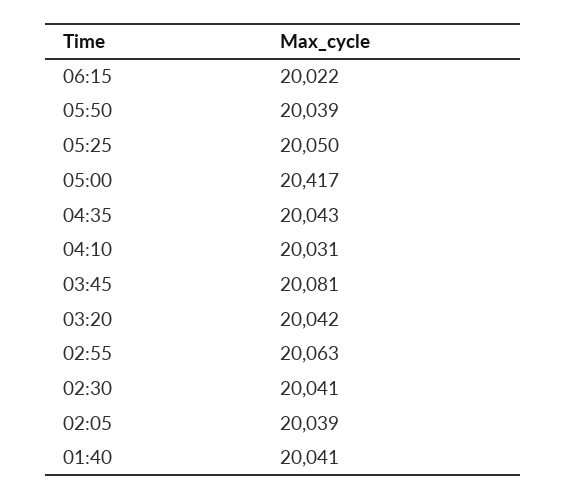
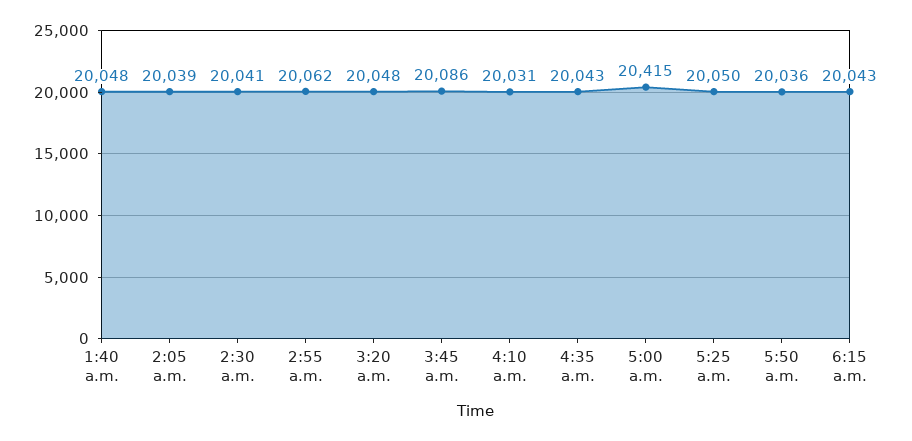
  {
-   "06:15": 20022,
+   "06:15": 20043,
-   "05:50": 20039,
+   "05:50": 20036,
    "05:25": 20050,
-   "05:00": 20417,
+   "05:00": 20415,
    "04:35": 20043,
    "04:10": 20031,
-   "03:45": 20081,
+   "03:45": 20086,
-   "03:20": 20042,
+   "03:20": 20048,
-   "02:55": 20063,
+   "02:55": 20062,
    "02:30": 20041,
    "02:05": 20039,
-   "01:40": 20041
+   "01:40": 20048
  }

